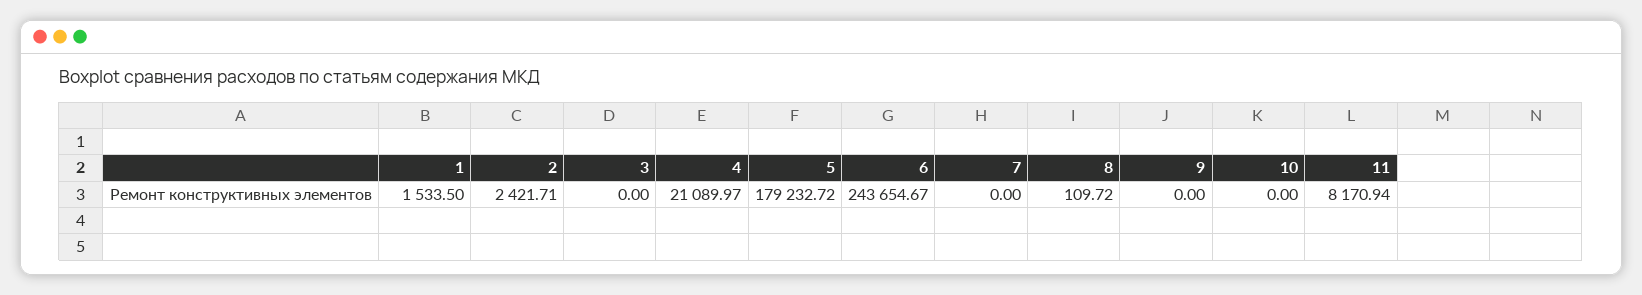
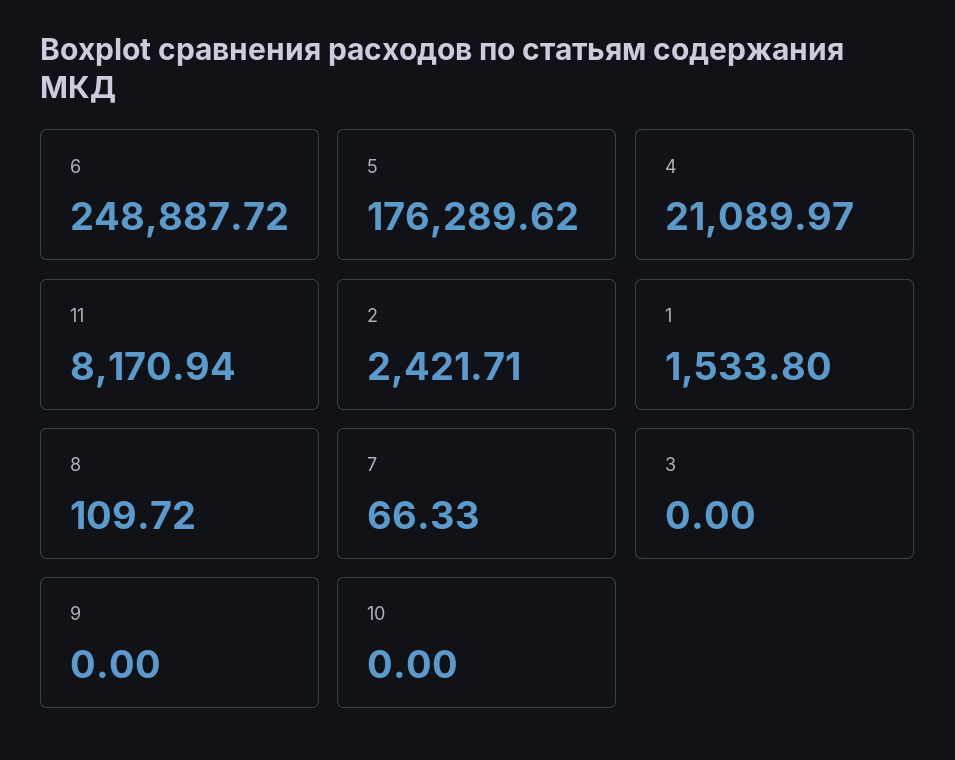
  {
-   "1": 1533.5,
+   "1": 1533.8,
    "2": 2421.71,
    "3": 0,
    "4": 21089.97,
-   "5": 179232.72,
+   "5": 176289.62,
-   "6": 243654.67,
+   "6": 248887.72,
-   "7": 0,
+   "7": 66.33,
    "8": 109.72,
    "9": 0,
    "10": 0,
    "11": 8170.94
  }

